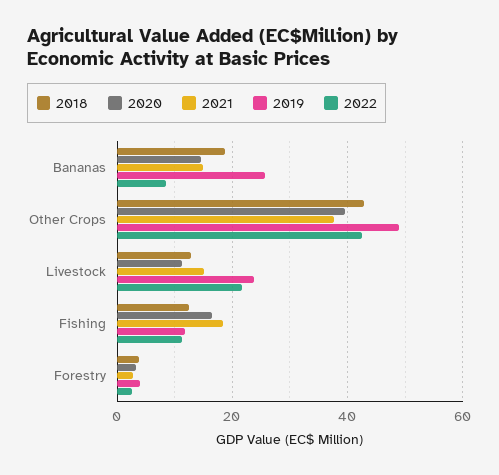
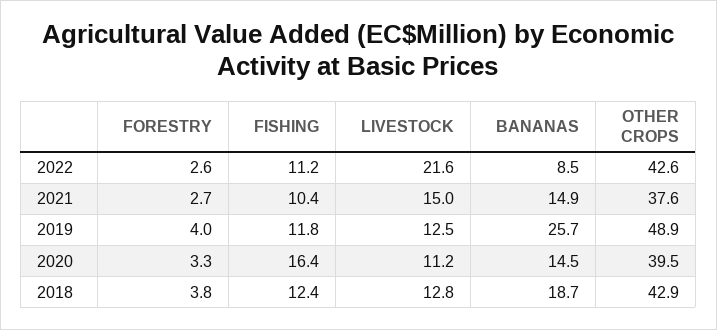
  {
    "2018": {
      "Bananas": 18.7,
      "Other Crops": 42.9,
      "Livestock": 12.8,
      "Fishing": 12.4,
      "Forestry": 3.8
    },
    "2020": {
      "Bananas": 14.5,
      "Other Crops": 39.5,
      "Livestock": 11.2,
      "Fishing": 16.4,
      "Forestry": 3.3
    },
    "2021": {
      "Bananas": 14.9,
      "Other Crops": 37.6,
      "Livestock": 15,
-     "Fishing": 18,
+     "Fishing": 10.4,
      "Forestry": 2.7
    },
    "2019": {
      "Bananas": 25.7,
      "Other Crops": 48.9,
-     "Livestock": 24,
+     "Livestock": 12.5,
      "Fishing": 11.8,
      "Forestry": 4
    },
    "2022": {
      "Bananas": 8.5,
      "Other Crops": 42.6,
      "Livestock": 21.6,
      "Fishing": 11.2,
      "Forestry": 2.6
    }
  }

